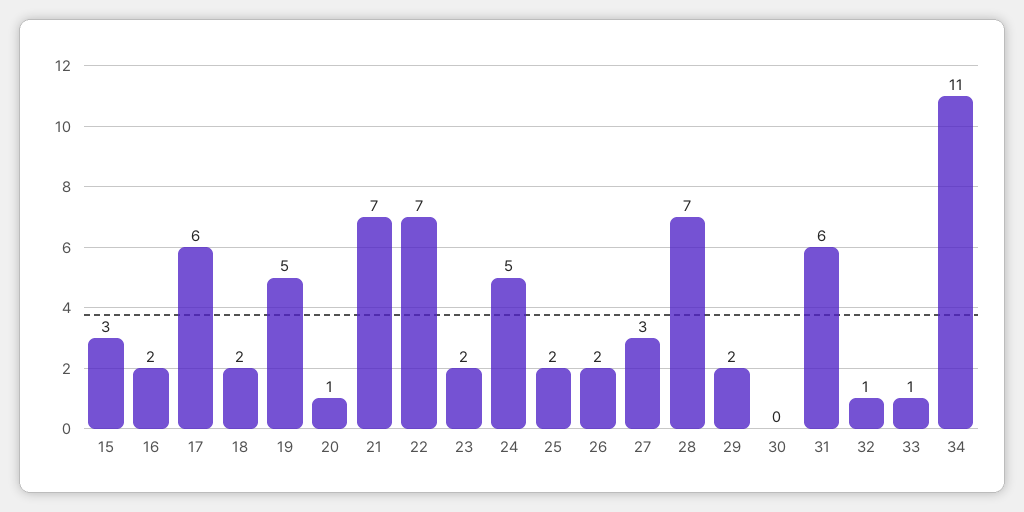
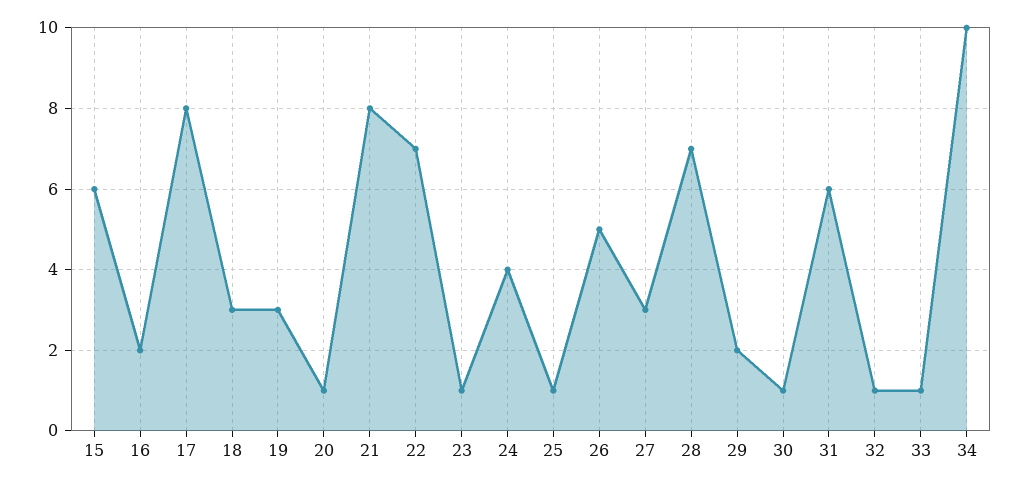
  {
-   "15": 3,
+   "15": 6,
    "16": 2,
-   "17": 6,
+   "17": 8,
-   "18": 2,
+   "18": 3,
-   "19": 5,
+   "19": 3,
    "20": 1,
-   "21": 7,
+   "21": 8,
    "22": 7,
-   "23": 2,
+   "23": 1,
-   "24": 5,
+   "24": 4,
-   "25": 2,
+   "25": 1,
-   "26": 2,
+   "26": 5,
    "27": 3,
    "28": 7,
    "29": 2,
-   "30": 0,
+   "30": 1,
    "31": 6,
    "32": 1,
    "33": 1,
-   "34": 11
+   "34": 10
  }

